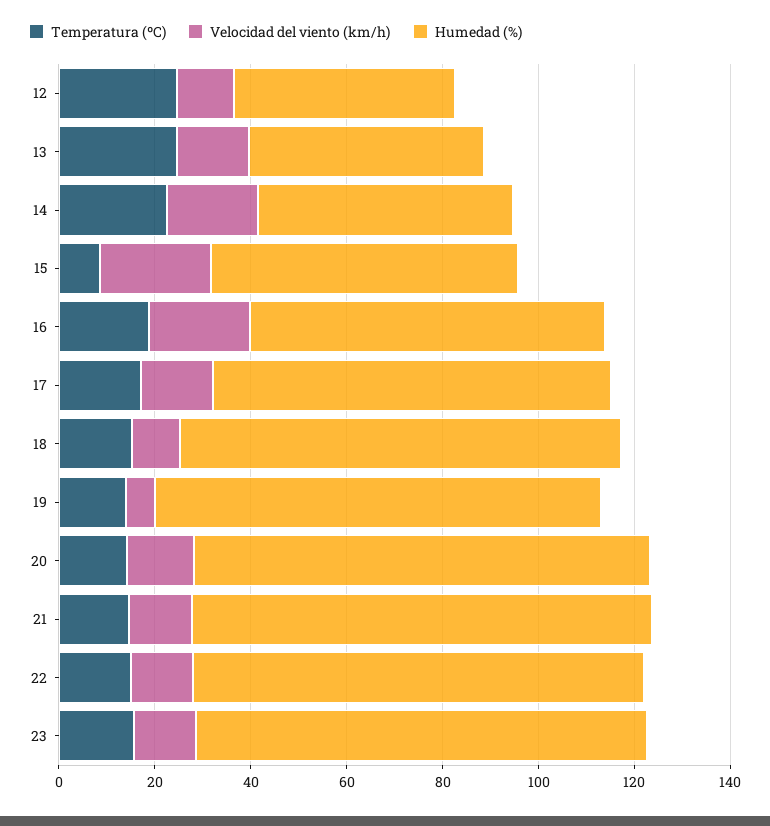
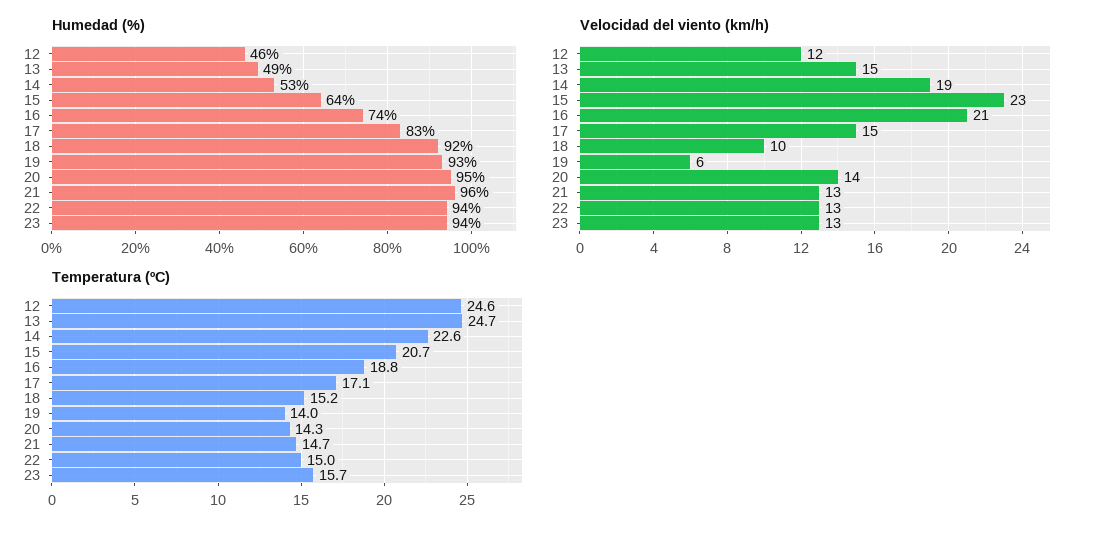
  {
    "Temperatura (ºC)": {
      "12": 24.6,
      "13": 24.7,
      "14": 22.6,
-     "15": 10,
+     "15": 20.7,
      "16": 18.8,
      "17": 17.1,
      "18": 15.2,
      "19": 14,
      "20": 14.3,
      "21": 14.7,
      "22": 15,
      "23": 15.7
    },
    "Velocidad del viento (km/h)": {
      "12": 12,
      "13": 15,
      "14": 19,
      "15": 23,
      "16": 21,
      "17": 15,
      "18": 10,
      "19": 6,
      "20": 14,
      "21": 13,
      "22": 13,
      "23": 13
    },
    "Humedad (%)": {
      "12": 46,
      "13": 49,
      "14": 53,
      "15": 64,
      "16": 74,
      "17": 83,
      "18": 92,
      "19": 93,
      "20": 95,
      "21": 96,
      "22": 94,
      "23": 94
    }
  }

